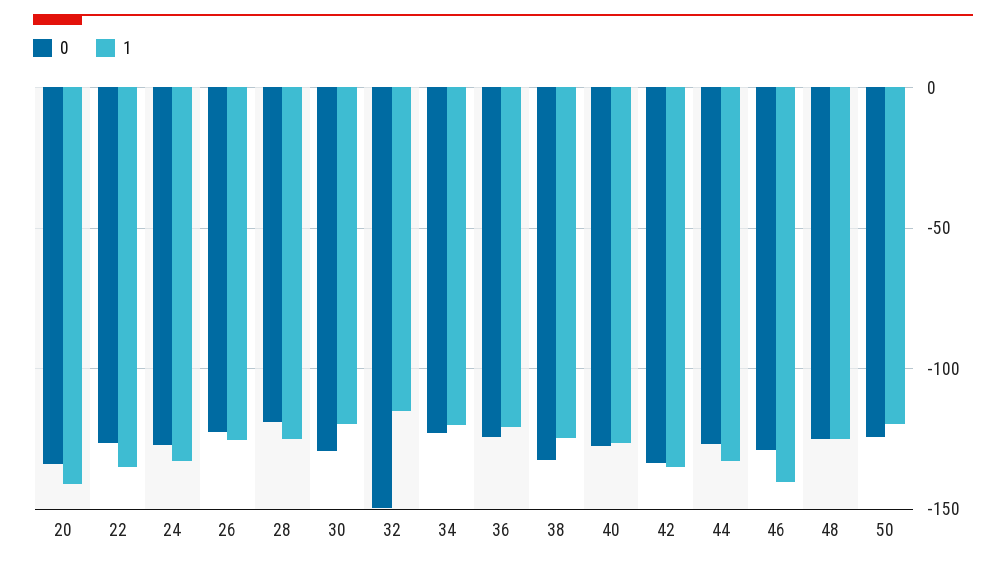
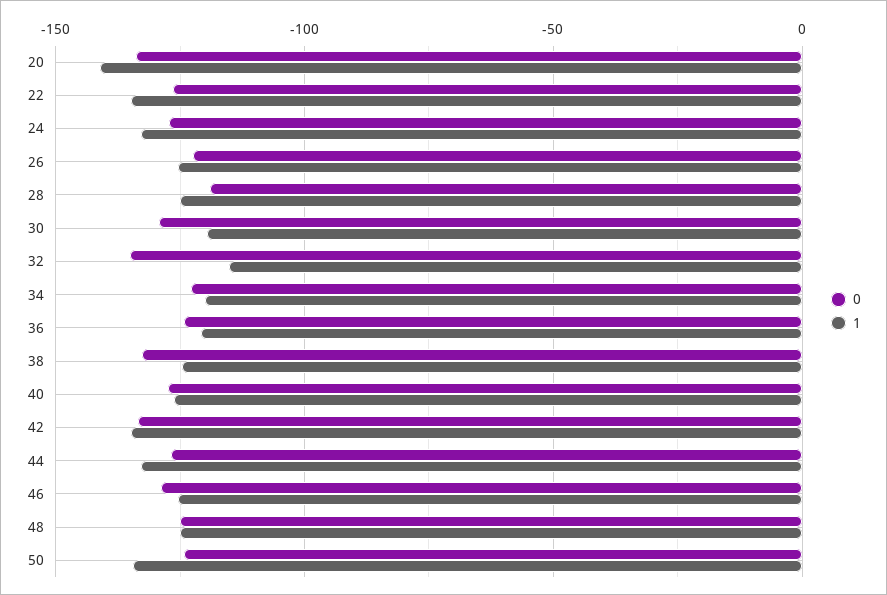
  {
    "0": {
      "20": -135,
      "22": -125,
      "24": -125,
      "26": -120,
      "28": -120,
      "30": -130,
-     "32": -150,
+     "32": -135,
      "34": -125,
      "36": -125,
      "38": -135,
      "40": -130,
      "42": -135,
      "44": -125,
      "46": -130,
      "48": -125,
      "50": -125
    },
    "1": {
      "20": -140,
      "22": -135,
      "24": -135,
      "26": -125,
      "28": -125,
      "30": -120,
      "32": -115,
      "34": -120,
      "36": -120,
      "38": -125,
      "40": -125,
      "42": -135,
      "44": -135,
-     "46": -140,
+     "46": -125,
      "48": -125,
-     "50": -120
+     "50": -135
    }
  }

